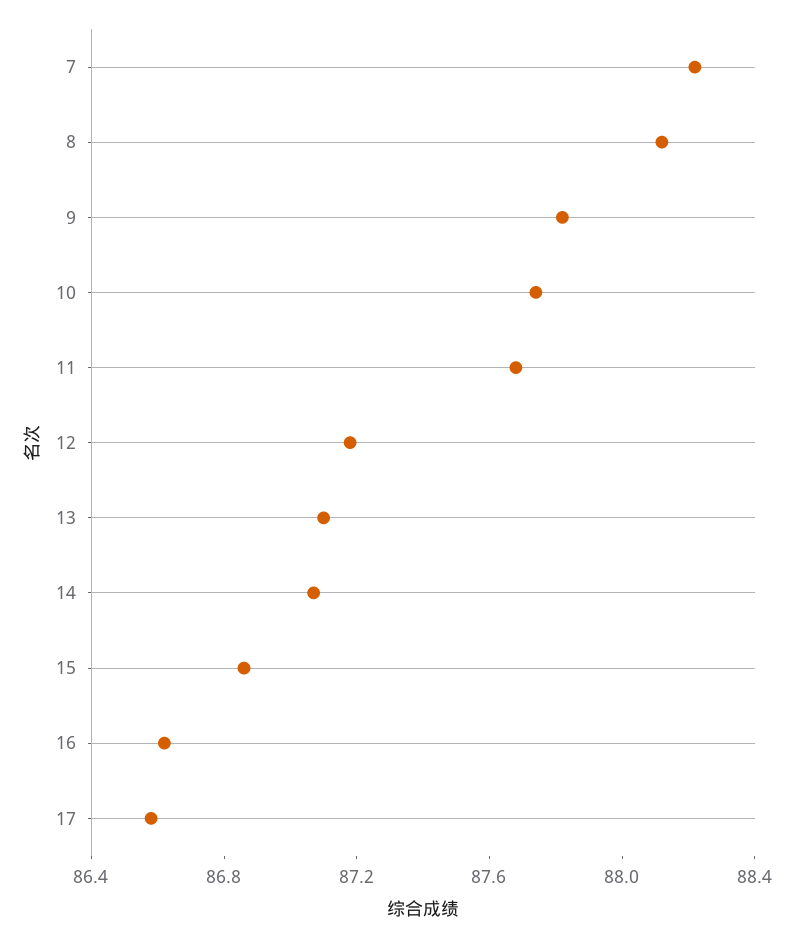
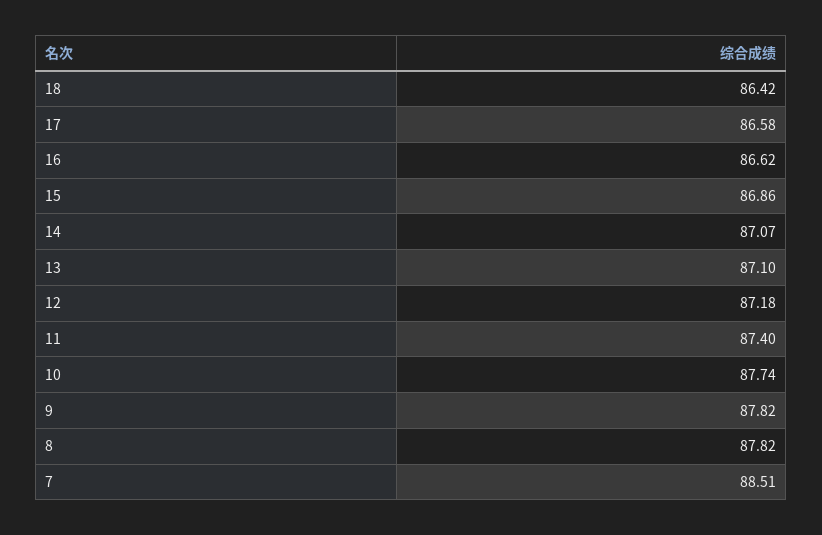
  {
-   "7": 88.2,
+   "7": 88.51,
-   "8": 88.1,
+   "8": 87.82,
    "9": 87.82,
    "10": 87.74,
-   "11": 87.7,
+   "11": 87.4,
    "12": 87.18,
    "13": 87.1,
    "14": 87.07,
    "15": 86.86,
    "16": 86.62,
-   "17": 86.58
+   "17": 86.58,
+   "18": 86.42
  }

